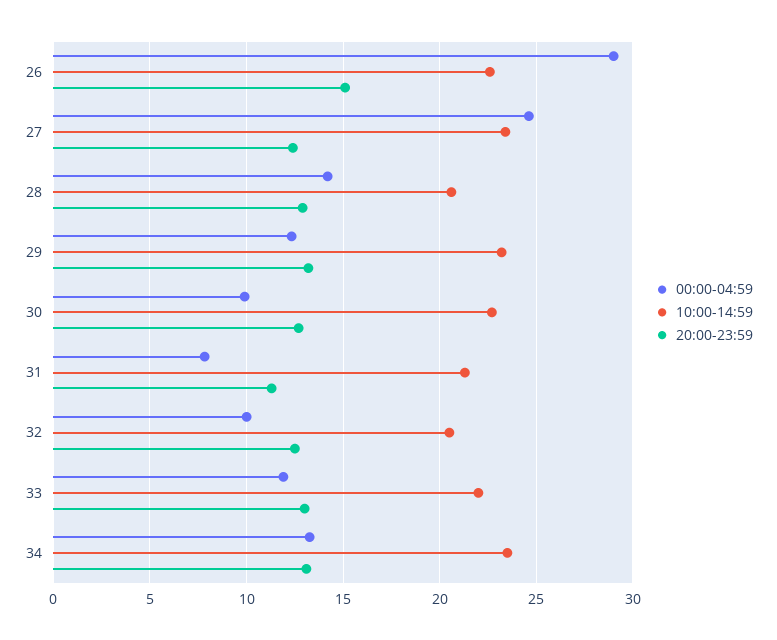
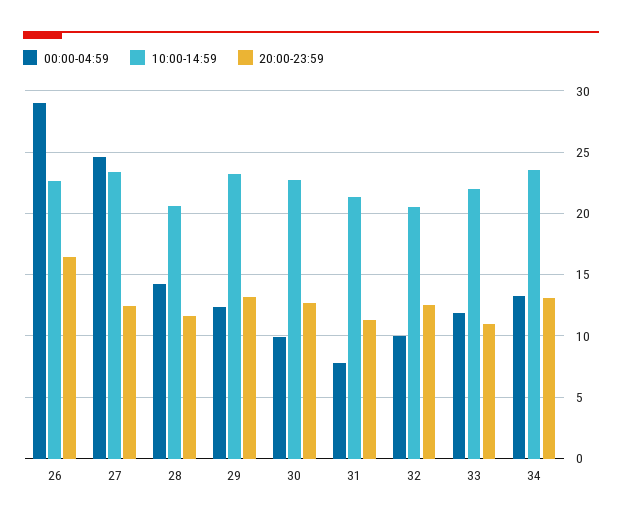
  {
    "00:00-04:59": {
      "26": 29,
      "27": 24.5,
      "28": 14,
      "29": 12.5,
      "30": 10,
      "31": 8,
      "32": 10,
      "33": 12,
      "34": 13.5
    },
    "10:00-14:59": {
      "26": 22.5,
      "27": 23.5,
      "28": 20.5,
      "29": 23,
      "30": 22.5,
      "31": 21.5,
      "32": 20.5,
      "33": 22,
      "34": 23.5
    },
    "20:00-23:59": {
-     "26": 15,
+     "26": 16.5,
      "27": 12.5,
-     "28": 13,
+     "28": 11.5,
      "29": 13,
      "30": 12.5,
      "31": 11.5,
      "32": 12.5,
-     "33": 13,
+     "33": 11,
      "34": 13
    }
  }

